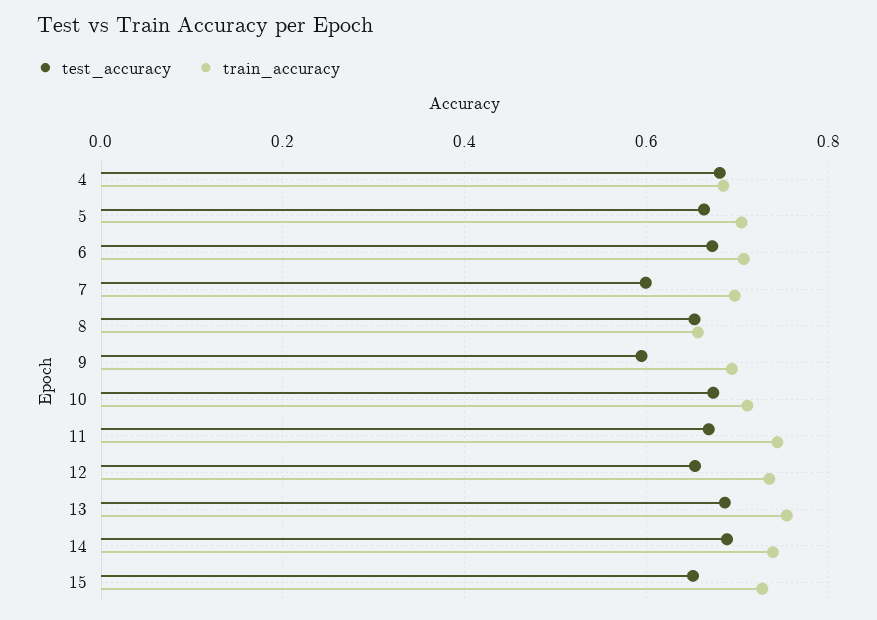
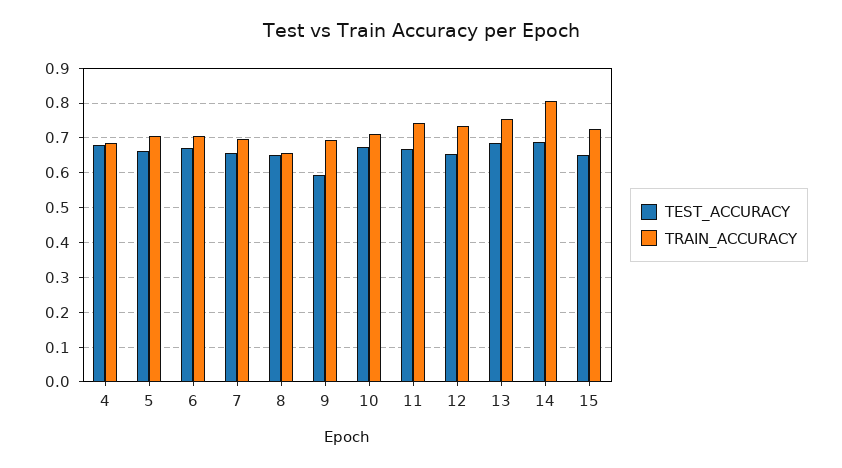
  {
    "test_accuracy": {
      "4": 0.68,
      "5": 0.66,
      "6": 0.68,
-     "7": 0.6,
+     "7": 0.66,
      "8": 0.66,
      "9": 0.6,
      "10": 0.68,
      "11": 0.66,
      "12": 0.66,
      "13": 0.68,
      "14": 0.68,
      "15": 0.66
    },
    "train_accuracy": {
      "4": 0.68,
      "5": 0.7,
      "6": 0.7,
      "7": 0.7,
      "8": 0.66,
      "9": 0.7,
      "10": 0.72,
      "11": 0.74,
      "12": 0.74,
      "13": 0.76,
-     "14": 0.74,
+     "14": 0.8,
      "15": 0.72
    }
  }

